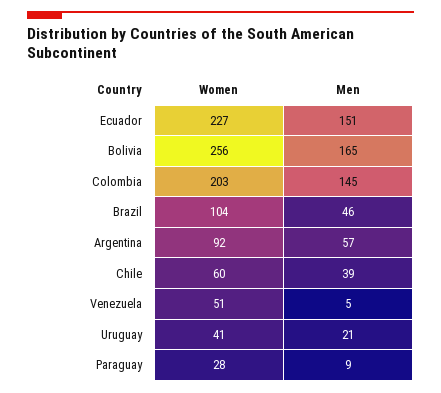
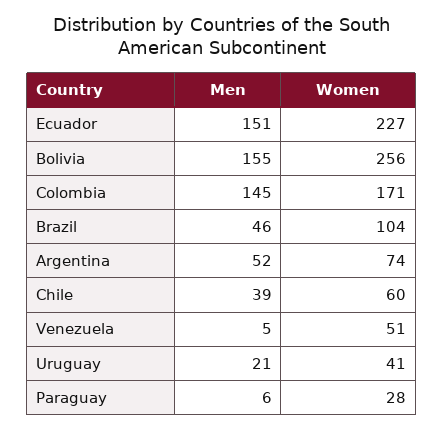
  {
    "Women": {
      "Ecuador": 227,
      "Bolivia": 256,
-     "Colombia": 203,
+     "Colombia": 171,
      "Brazil": 104,
-     "Argentina": 92,
+     "Argentina": 74,
      "Chile": 60,
      "Venezuela": 51,
      "Uruguay": 41,
      "Paraguay": 28
    },
    "Men": {
      "Ecuador": 151,
-     "Bolivia": 165,
+     "Bolivia": 155,
      "Colombia": 145,
      "Brazil": 46,
-     "Argentina": 57,
+     "Argentina": 52,
      "Chile": 39,
      "Venezuela": 5,
      "Uruguay": 21,
-     "Paraguay": 9
+     "Paraguay": 6
    }
  }

